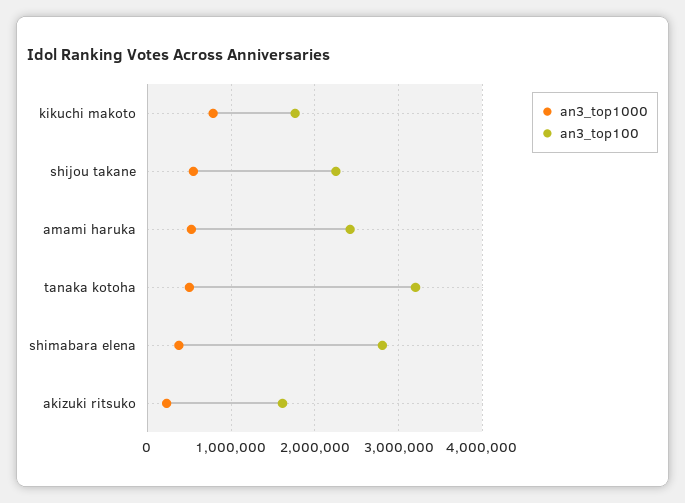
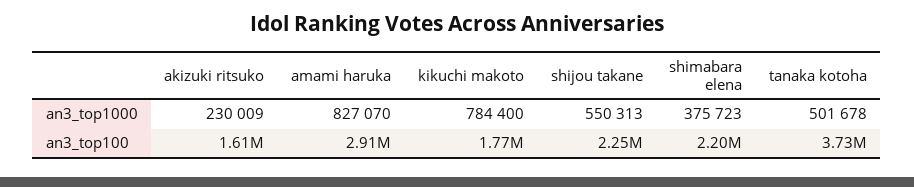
  {
    "an3_top1000": {
      "kikuchi makoto": 784400,
      "shijou takane": 550313,
-     "amami haruka": 500000,
+     "amami haruka": 827070,
      "tanaka kotoha": 501678,
      "shimabara elena": 375723,
      "akizuki ritsuko": 230009
    },
    "an3_top100": {
      "kikuchi makoto": 1770000,
      "shijou takane": 2250000,
-     "amami haruka": 2400000,
+     "amami haruka": 2910000,
-     "tanaka kotoha": 3200000,
+     "tanaka kotoha": 3730000,
-     "shimabara elena": 2800000,
+     "shimabara elena": 2200000,
      "akizuki ritsuko": 1610000
    }
  }

